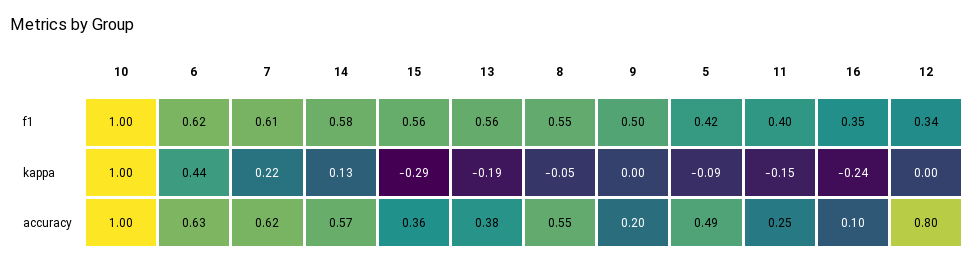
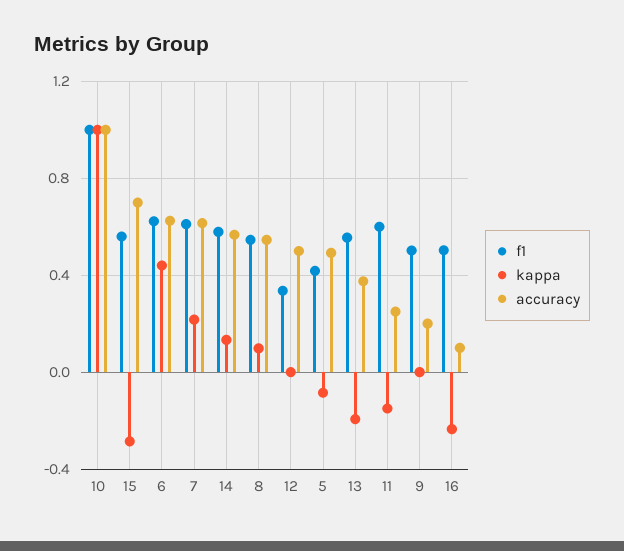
  {
    "f1": {
      "10": 1,
      "6": 0.62,
      "7": 0.61,
      "14": 0.58,
      "15": 0.56,
      "13": 0.56,
      "8": 0.55,
      "9": 0.5,
      "5": 0.42,
-     "11": 0.4,
+     "11": 0.6,
-     "16": 0.35,
+     "16": 0.5,
      "12": 0.34
    },
    "kappa": {
      "10": 1,
      "6": 0.44,
      "7": 0.22,
      "14": 0.13,
      "15": -0.29,
      "13": -0.19,
-     "8": -0.05,
+     "8": 0.1,
      "9": 0,
      "5": -0.09,
      "11": -0.15,
      "16": -0.24,
      "12": 0
    },
    "accuracy": {
      "10": 1,
      "6": 0.63,
      "7": 0.62,
      "14": 0.57,
-     "15": 0.36,
+     "15": 0.7,
      "13": 0.38,
      "8": 0.55,
      "9": 0.2,
      "5": 0.49,
      "11": 0.25,
      "16": 0.1,
-     "12": 0.8
+     "12": 0.5
    }
  }

